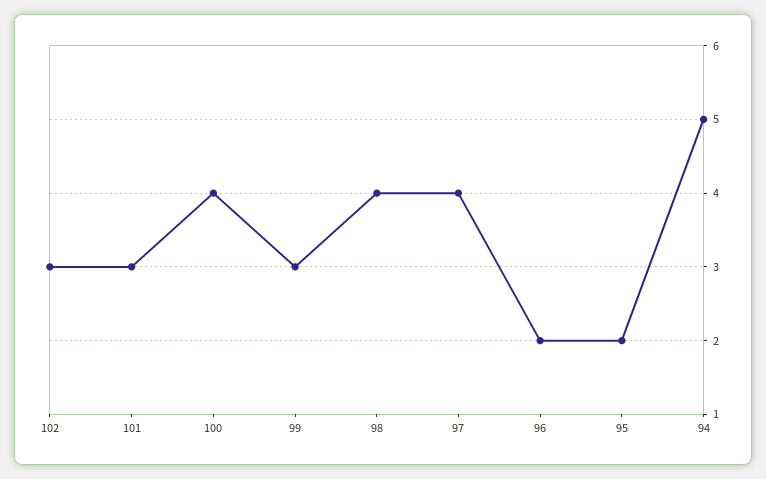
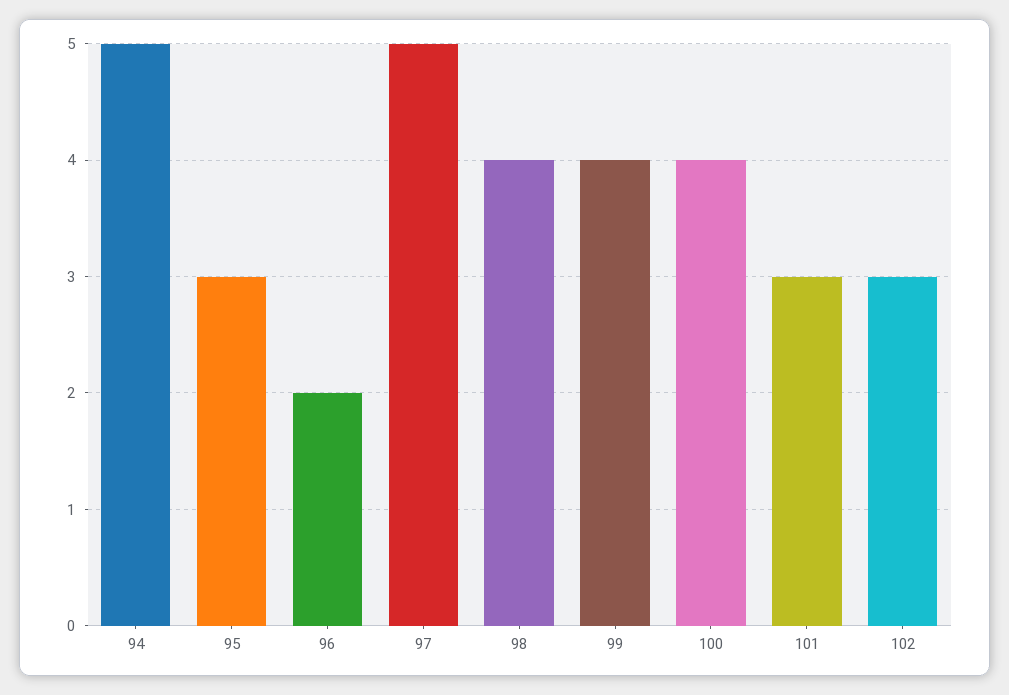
  {
    "102": 3,
    "101": 3,
    "100": 4,
-   "99": 3,
+   "99": 4,
    "98": 4,
-   "97": 4,
+   "97": 5,
    "96": 2,
-   "95": 2,
+   "95": 3,
    "94": 5
  }

